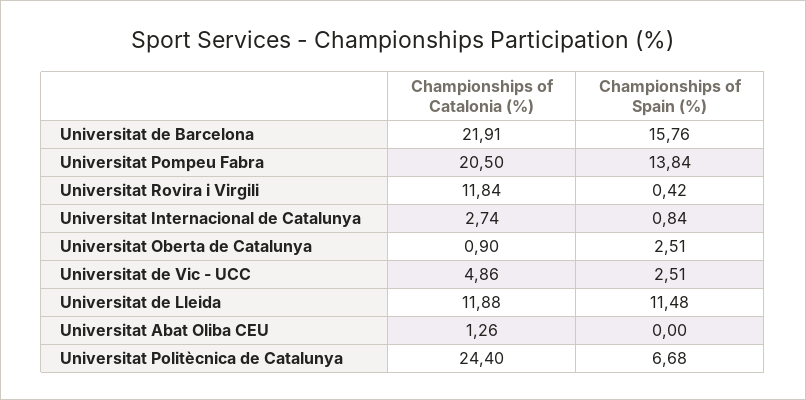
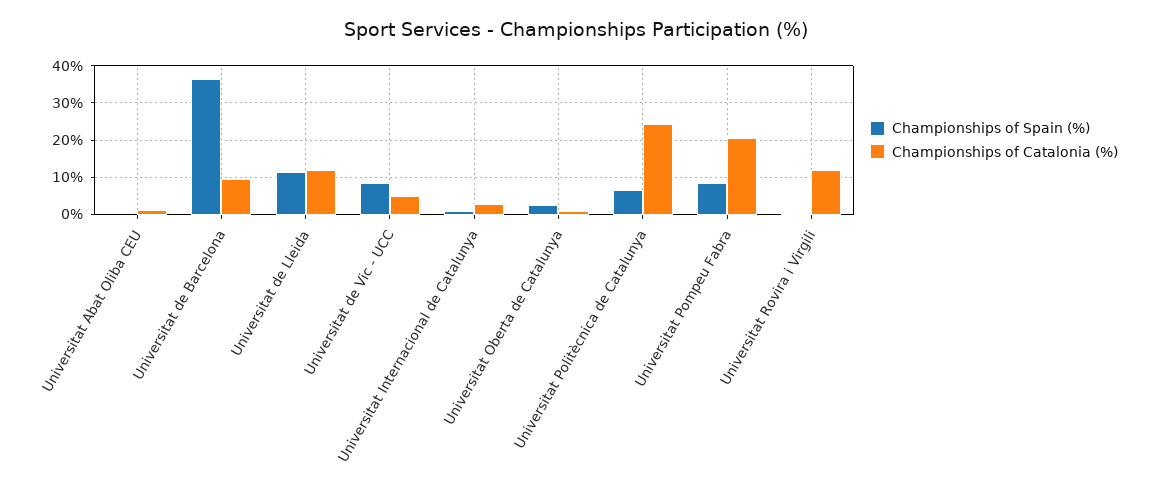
  {
    "Championships of Catalonia (%)": {
-     "Universitat de Barcelona": 21.91,
+     "Universitat de Barcelona": 10,
      "Universitat Pompeu Fabra": 20.5,
      "Universitat Rovira i Virgili": 11.84,
      "Universitat Internacional de Catalunya": 2.74,
      "Universitat Oberta de Catalunya": 0.9,
      "Universitat de Vic - UCC": 4.86,
      "Universitat de Lleida": 11.88,
      "Universitat Abat Oliba CEU": 1.26,
      "Universitat Politècnica de Catalunya": 24.4
    },
    "Championships of Spain (%)": {
-     "Universitat de Barcelona": 15.76,
+     "Universitat de Barcelona": 36,
-     "Universitat Pompeu Fabra": 13.84,
+     "Universitat Pompeu Fabra": 8,
      "Universitat Rovira i Virgili": 0.42,
      "Universitat Internacional de Catalunya": 0.84,
      "Universitat Oberta de Catalunya": 2.51,
-     "Universitat de Vic - UCC": 2.51,
+     "Universitat de Vic - UCC": 8,
      "Universitat de Lleida": 11.48,
      "Universitat Abat Oliba CEU": 0,
      "Universitat Politècnica de Catalunya": 6.68
    }
  }

